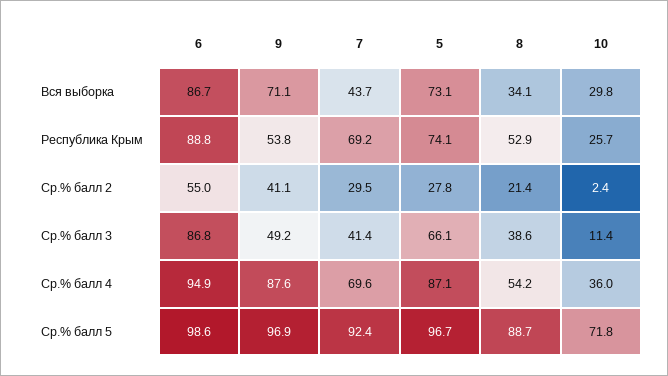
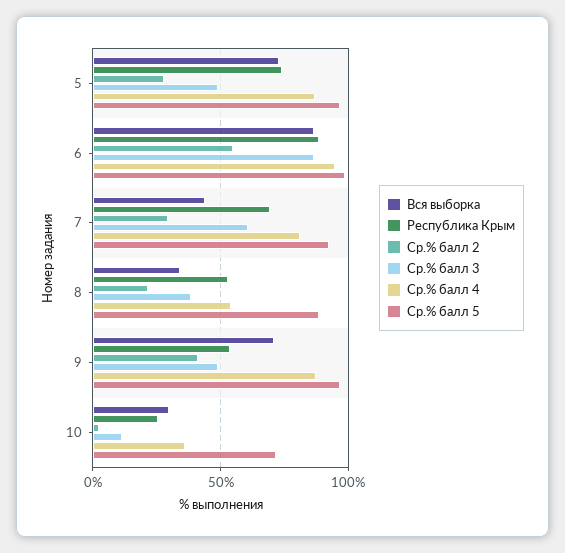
  {
    "Вся выборка": {
      "6": 86.7,
      "9": 71.1,
      "7": 43.7,
      "5": 73.1,
      "8": 34.1,
      "10": 29.8
    },
    "Республика Крым": {
      "6": 88.8,
      "9": 53.8,
      "7": 69.2,
      "5": 74.1,
      "8": 52.9,
      "10": 25.7
    },
    "Ср.% балл 2": {
      "6": 55,
      "9": 41.1,
      "7": 29.5,
      "5": 27.8,
      "8": 21.4,
      "10": 2.4
    },
    "Ср.% балл 3": {
      "6": 86.8,
      "9": 49.2,
-     "7": 41.4,
+     "7": 60,
-     "5": 66.1,
+     "5": 50,
      "8": 38.6,
      "10": 11.4
    },
    "Ср.% балл 4": {
      "6": 94.9,
      "9": 87.6,
-     "7": 69.6,
+     "7": 80,
      "5": 87.1,
      "8": 54.2,
      "10": 36
    },
    "Ср.% балл 5": {
      "6": 98.6,
      "9": 96.9,
      "7": 92.4,
      "5": 96.7,
      "8": 88.7,
      "10": 71.8
    }
  }

